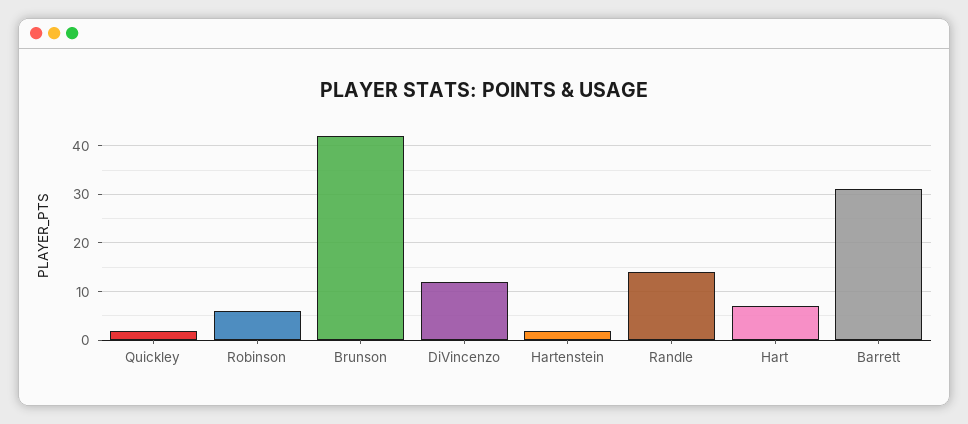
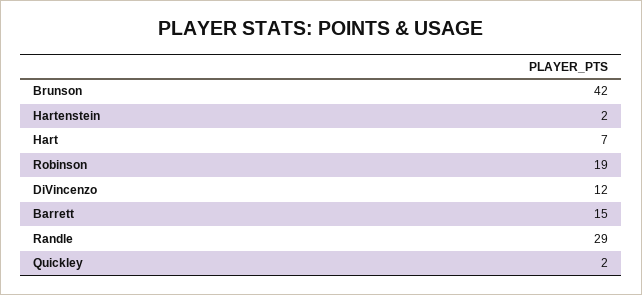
  {
    "Quickley": 2,
-   "Robinson": 5,
+   "Robinson": 19,
    "Brunson": 42,
    "DiVincenzo": 12,
    "Hartenstein": 2,
-   "Randle": 15,
+   "Randle": 29,
    "Hart": 7,
-   "Barrett": 30
+   "Barrett": 15
  }

